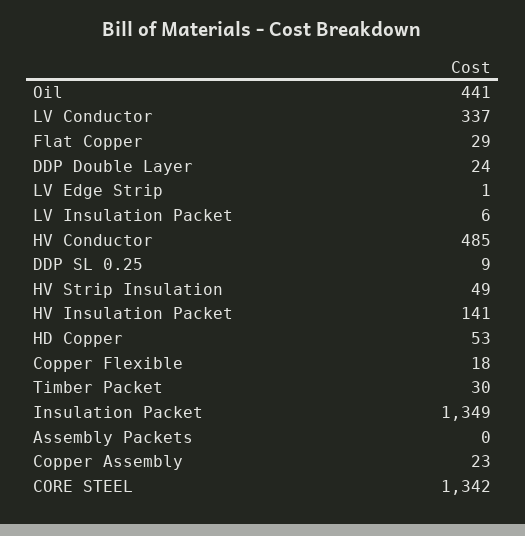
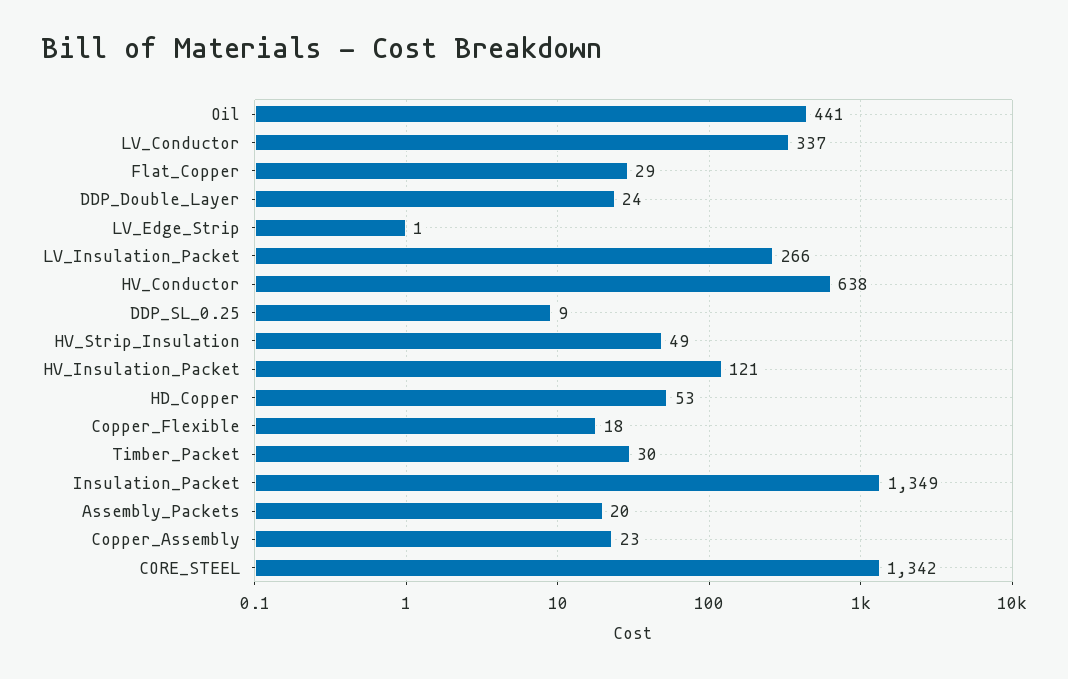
  {
    "Oil": 441,
    "LV Conductor": 337,
    "Flat Copper": 29,
    "DDP Double Layer": 24,
    "LV Edge Strip": 1,
-   "LV Insulation Packet": 6,
+   "LV Insulation Packet": 266,
-   "HV Conductor": 485,
+   "HV Conductor": 638,
    "DDP SL 0.25": 9,
    "HV Strip Insulation": 49,
-   "HV Insulation Packet": 141,
+   "HV Insulation Packet": 121,
    "HD Copper": 53,
    "Copper Flexible": 18,
    "Timber Packet": 30,
    "Insulation Packet": 1349,
-   "Assembly Packets": 0,
+   "Assembly Packets": 20,
    "Copper Assembly": 23,
    "CORE STEEL": 1342
  }

